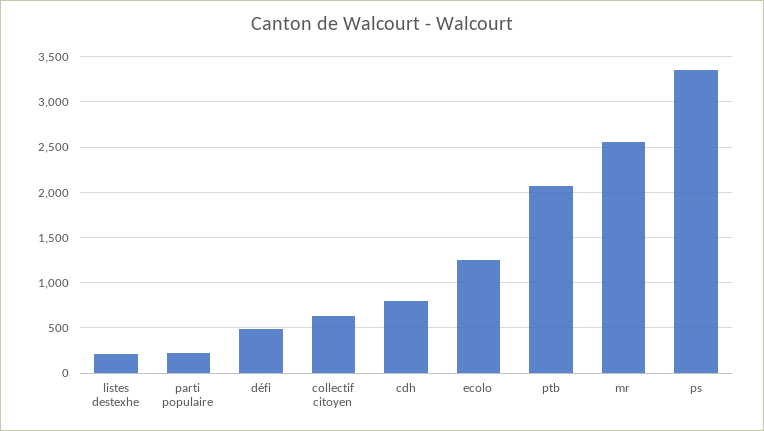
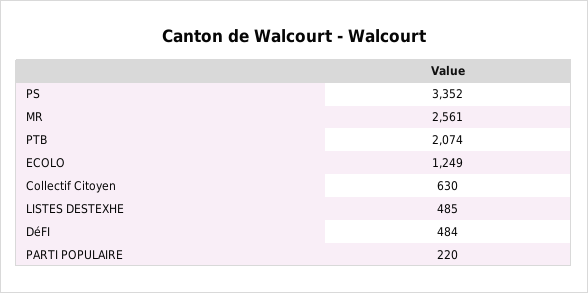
  {
-   "listes destexhe": 200,
+   "listes destexhe": 485,
    "parti populaire": 220,
    "défi": 484,
    "collectif citoyen": 630,
-   "cdh": 800,
    "ecolo": 1249,
    "ptb": 2074,
    "mr": 2561,
    "ps": 3352
  }

